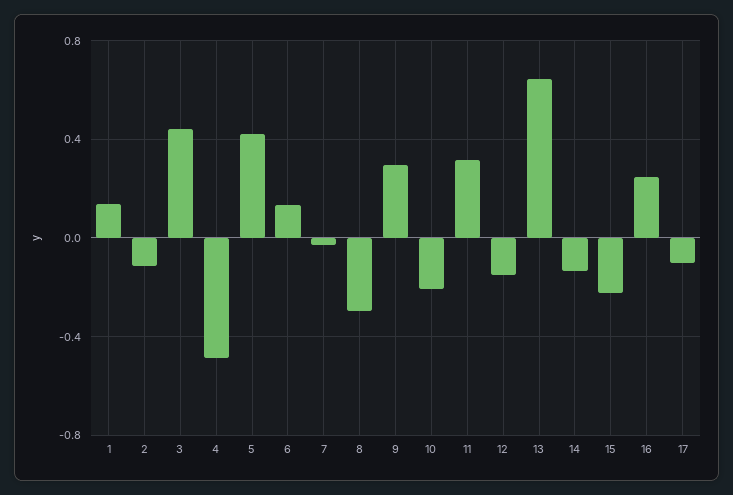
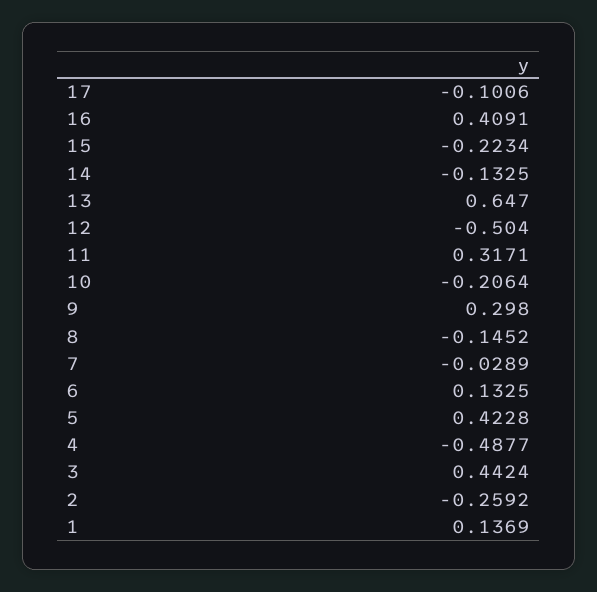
  {
    "1": 0.1369,
-   "2": -0.1,
+   "2": -0.2592,
    "3": 0.4424,
    "4": -0.4877,
    "5": 0.4228,
    "6": 0.1325,
    "7": -0.0289,
-   "8": -0.3,
+   "8": -0.1452,
    "9": 0.298,
    "10": -0.2064,
    "11": 0.3171,
-   "12": -0.15,
+   "12": -0.504,
    "13": 0.647,
    "14": -0.1325,
    "15": -0.2234,
-   "16": 0.25,
+   "16": 0.4091,
    "17": -0.1006
  }

